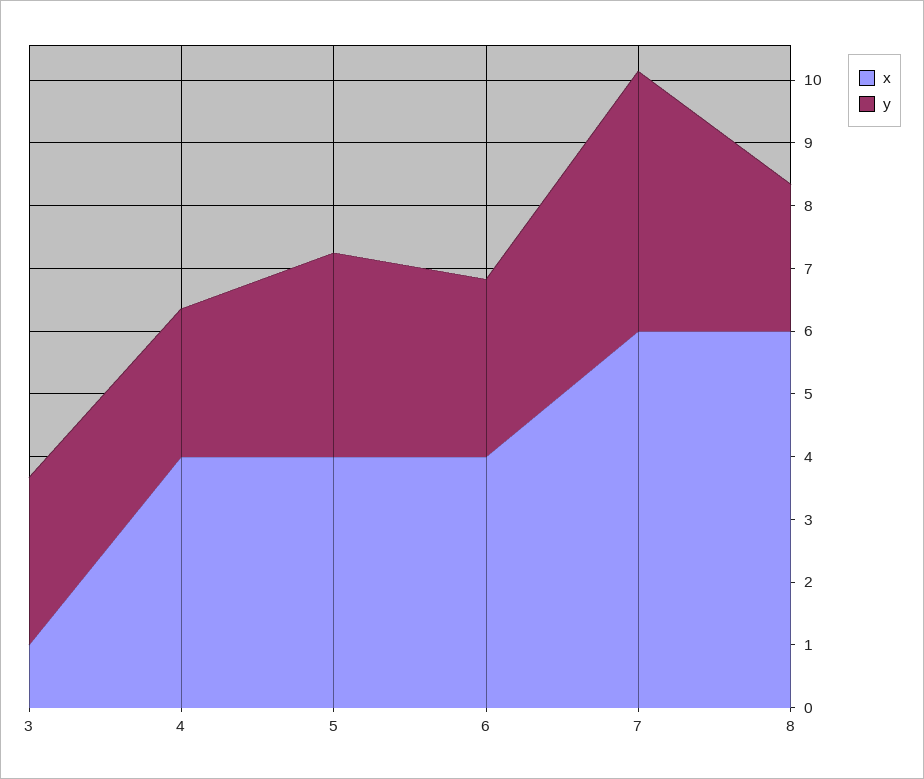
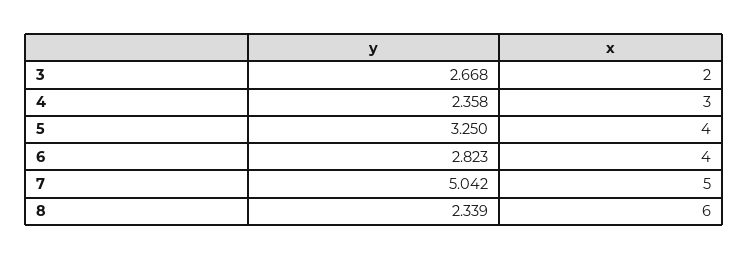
  {
    "x": {
-     "3": 1,
+     "3": 2,
-     "4": 4,
+     "4": 3,
      "5": 4,
      "6": 4,
-     "7": 6,
+     "7": 5,
      "8": 6
    },
    "y": {
      "3": 2.668,
      "4": 2.358,
      "5": 3.25,
      "6": 2.823,
-     "7": 4.2,
+     "7": 5.042,
      "8": 2.339
    }
  }

